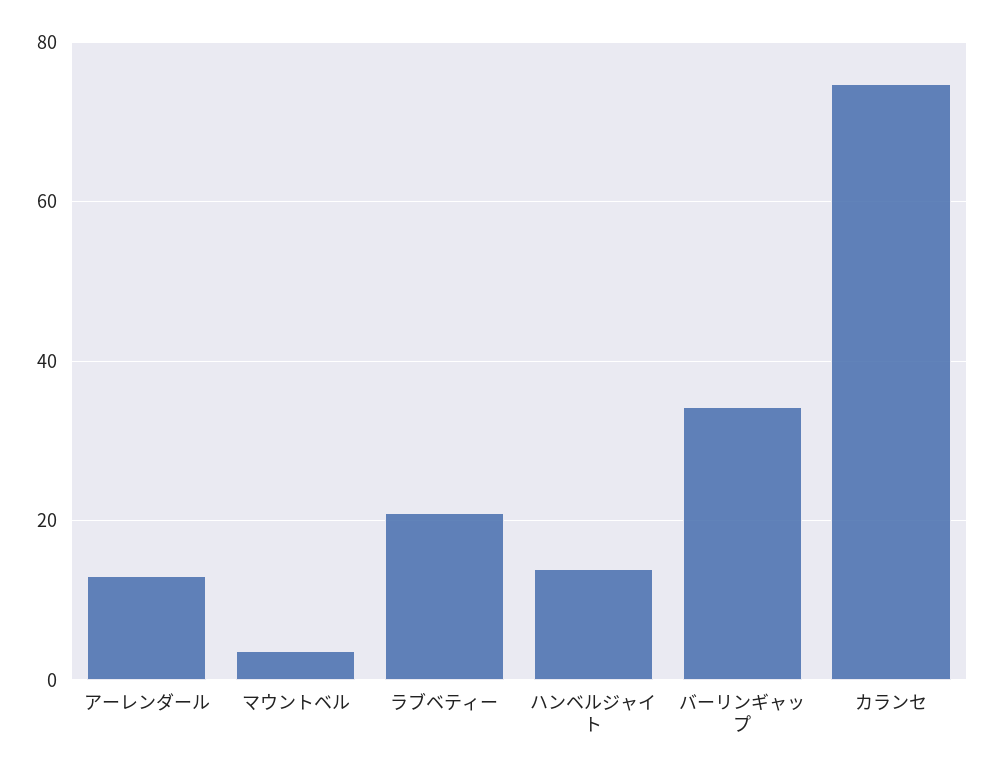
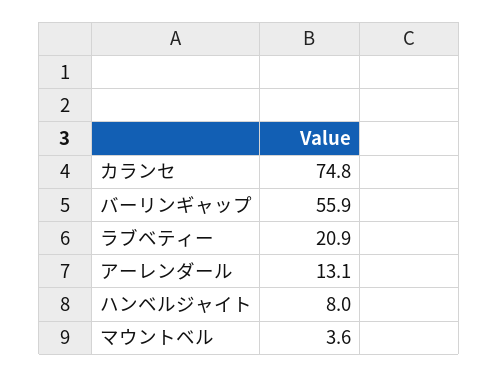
  {
    "アーレンダール": 13.1,
    "マウントベル": 3.6,
    "ラブベティー": 20.9,
-   "ハンベルジャイト": 14,
+   "ハンベルジャイト": 8,
-   "バーリンギャップ": 34,
+   "バーリンギャップ": 55.9,
    "カランセ": 74.8
  }

